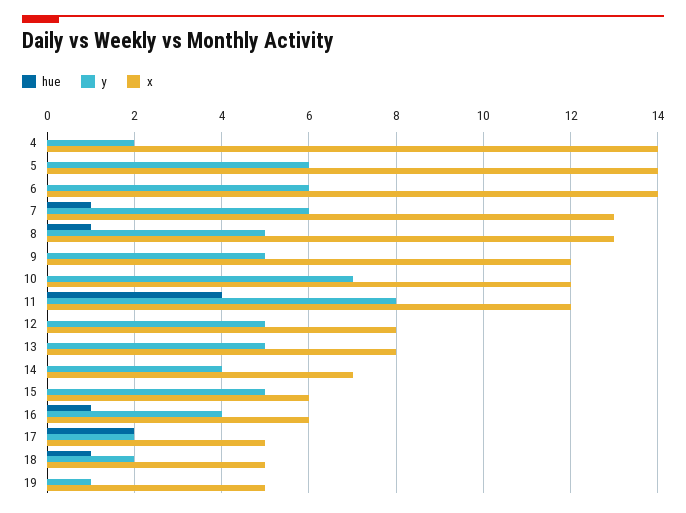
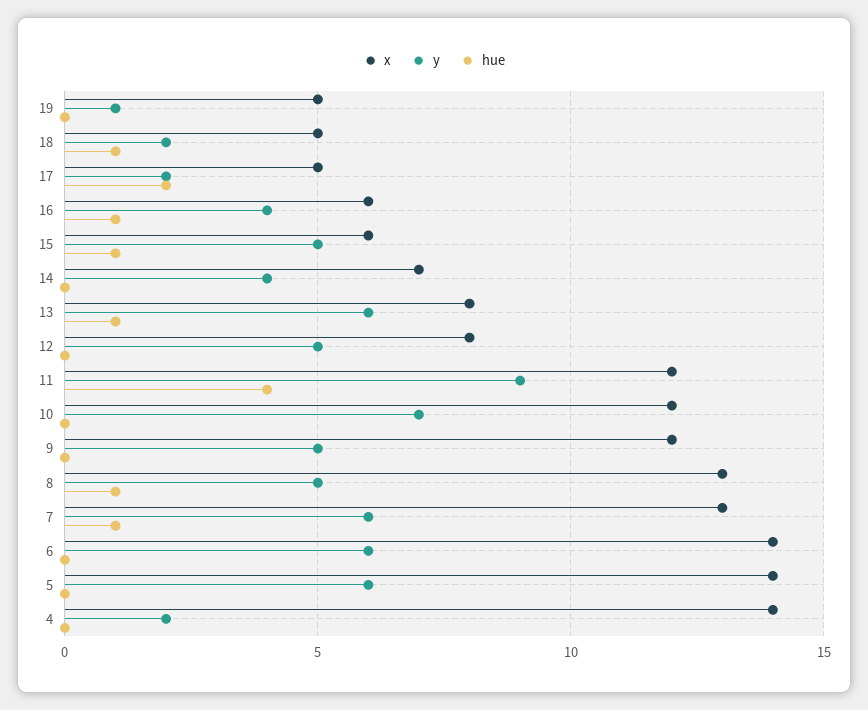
  {
    "hue": {
      "4": 0,
      "5": 0,
      "6": 0,
      "7": 1,
      "8": 1,
      "9": 0,
      "10": 0,
      "11": 4,
      "12": 0,
-     "13": 0,
+     "13": 1,
      "14": 0,
-     "15": 0,
+     "15": 1,
      "16": 1,
      "17": 2,
      "18": 1,
      "19": 0
    },
    "y": {
      "4": 2,
      "5": 6,
      "6": 6,
      "7": 6,
      "8": 5,
      "9": 5,
      "10": 7,
-     "11": 8,
+     "11": 9,
      "12": 5,
-     "13": 5,
+     "13": 6,
      "14": 4,
      "15": 5,
      "16": 4,
      "17": 2,
      "18": 2,
      "19": 1
    },
    "x": {
      "4": 14,
      "5": 14,
      "6": 14,
      "7": 13,
      "8": 13,
      "9": 12,
      "10": 12,
      "11": 12,
      "12": 8,
      "13": 8,
      "14": 7,
      "15": 6,
      "16": 6,
      "17": 5,
      "18": 5,
      "19": 5
    }
  }

